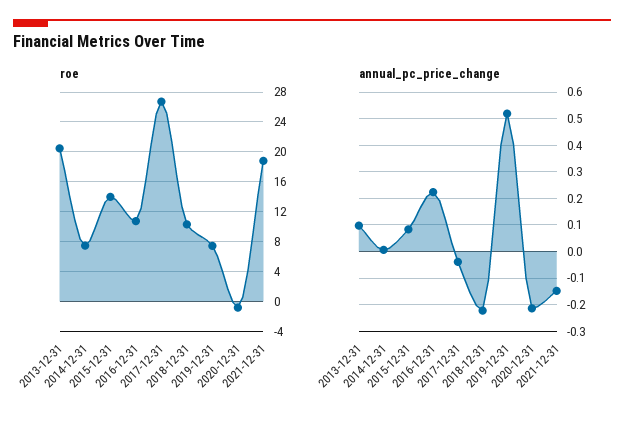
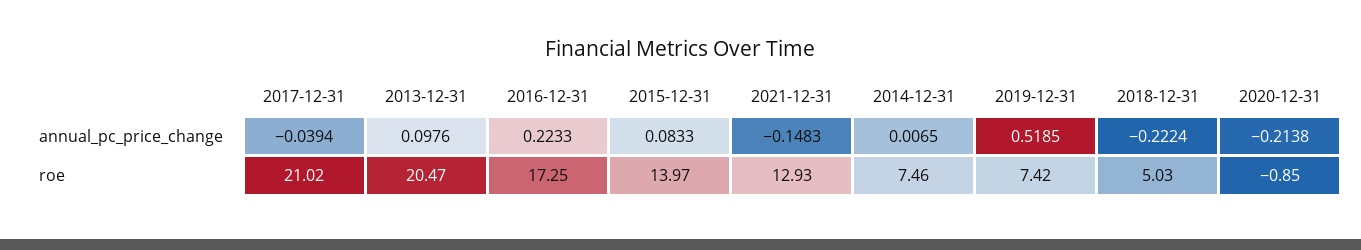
  {
    "roe": {
      "2013-12-31": 20.47,
      "2014-12-31": 7.46,
      "2015-12-31": 13.97,
-     "2016-12-31": 11,
+     "2016-12-31": 17.25,
-     "2017-12-31": 27,
+     "2017-12-31": 21.02,
-     "2018-12-31": 10,
+     "2018-12-31": 5.03,
      "2019-12-31": 7.42,
      "2020-12-31": -0.85,
-     "2021-12-31": 19
+     "2021-12-31": 12.93
    },
    "annual_pc_price_change": {
      "2013-12-31": 0.0976,
      "2014-12-31": 0.0065,
      "2015-12-31": 0.0833,
      "2016-12-31": 0.2233,
      "2017-12-31": -0.0394,
      "2018-12-31": -0.2224,
      "2019-12-31": 0.5185,
      "2020-12-31": -0.2138,
      "2021-12-31": -0.1483
    }
  }

